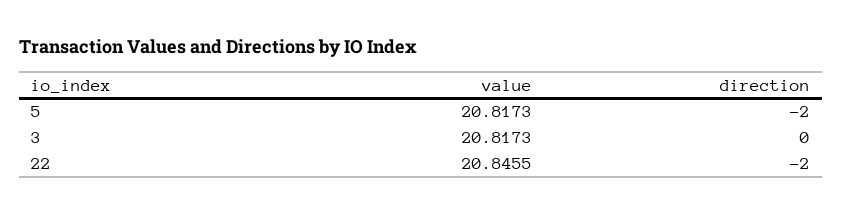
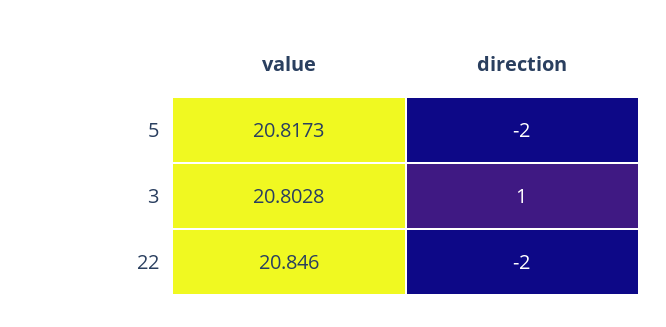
  {
    "value": {
      "5": 20.8173,
-     "3": 20.8173,
+     "3": 20.8028,
-     "22": 20.8455
+     "22": 20.846
    },
    "direction": {
      "5": -2,
-     "3": 0,
+     "3": 1,
      "22": -2
    }
  }

